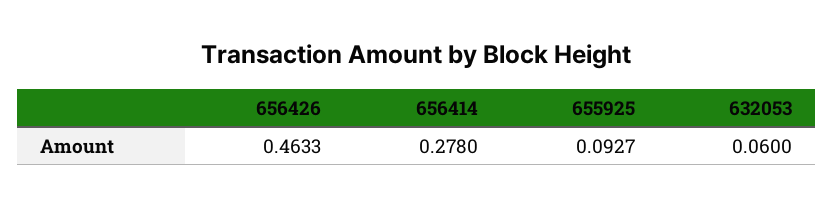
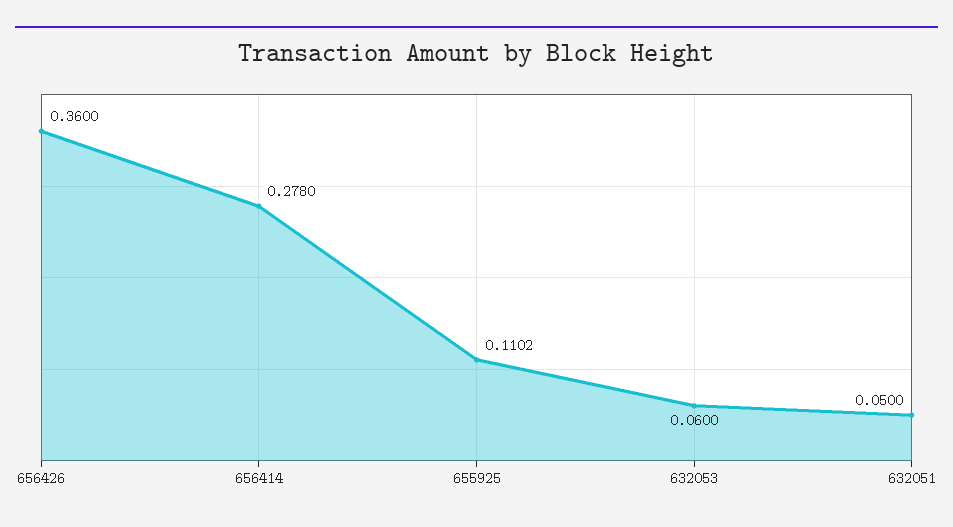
  {
-   "656426": 0.4633,
+   "656426": 0.36,
    "656414": 0.278,
-   "655925": 0.0927,
+   "655925": 0.1102,
-   "632053": 0.06
+   "632053": 0.06,
+   "632051": 0.05
  }

